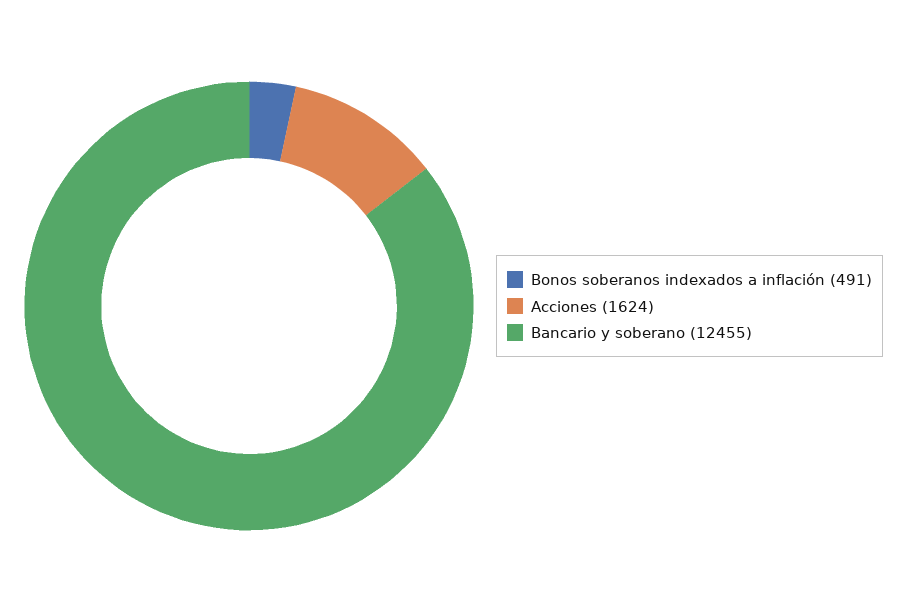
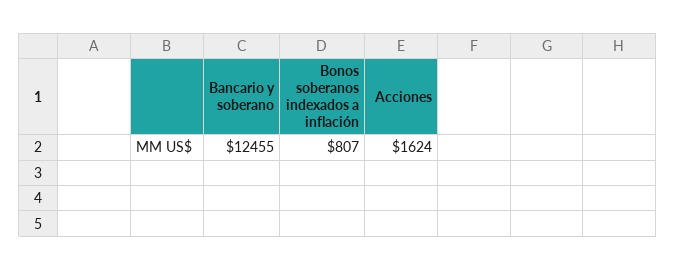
  {
-   "Bonos soberanos indexados a inflación": 491,
+   "Bonos soberanos indexados a inflación": 807,
    "Acciones": 1624,
    "Bancario y soberano": 12455
  }

